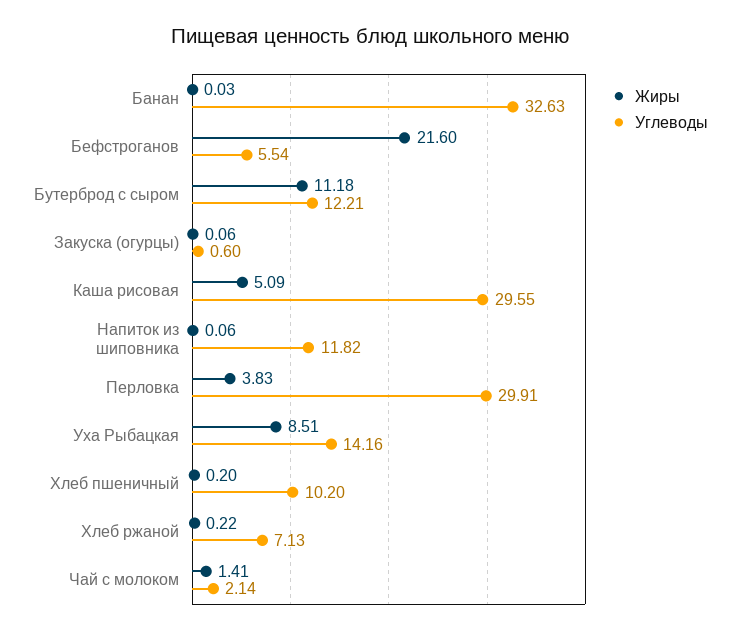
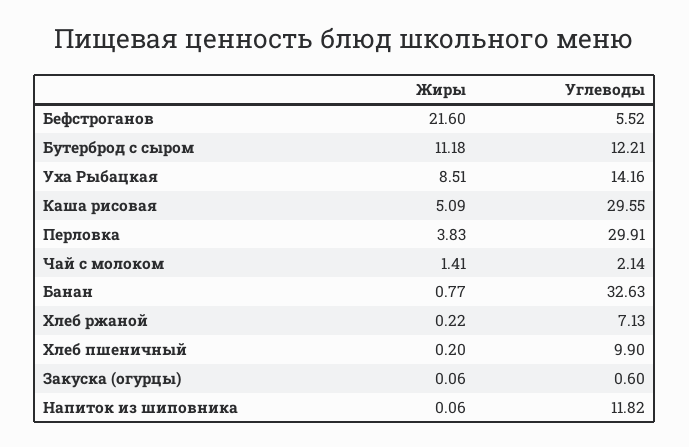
  {
    "Жиры": {
-     "Банан": 0.03,
+     "Банан": 0.77,
      "Бефстроганов": 21.6,
      "Бутерброд с сыром": 11.18,
      "Закуска (огурцы)": 0.06,
      "Каша рисовая": 5.09,
      "Напиток из шиповника": 0.06,
      "Перловка": 3.83,
      "Уха Рыбацкая": 8.51,
      "Хлеб пшеничный": 0.2,
      "Хлеб ржаной": 0.22,
      "Чай с молоком": 1.41
    },
    "Углеводы": {
      "Банан": 32.63,
-     "Бефстроганов": 5.54,
+     "Бефстроганов": 5.52,
      "Бутерброд с сыром": 12.21,
      "Закуска (огурцы)": 0.6,
      "Каша рисовая": 29.55,
      "Напиток из шиповника": 11.82,
      "Перловка": 29.91,
      "Уха Рыбацкая": 14.16,
-     "Хлеб пшеничный": 10.2,
+     "Хлеб пшеничный": 9.9,
      "Хлеб ржаной": 7.13,
      "Чай с молоком": 2.14
    }
  }

